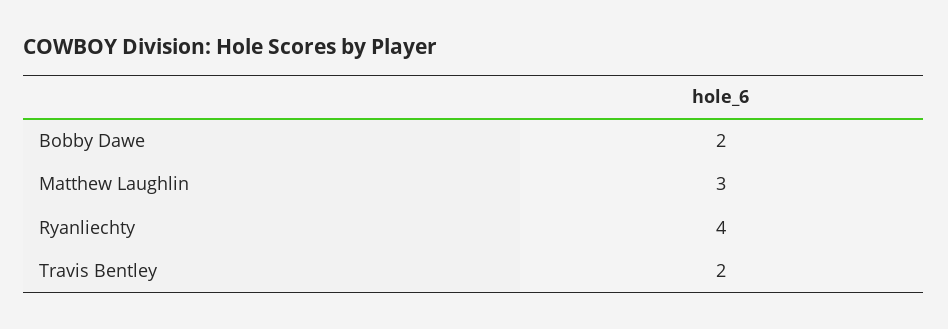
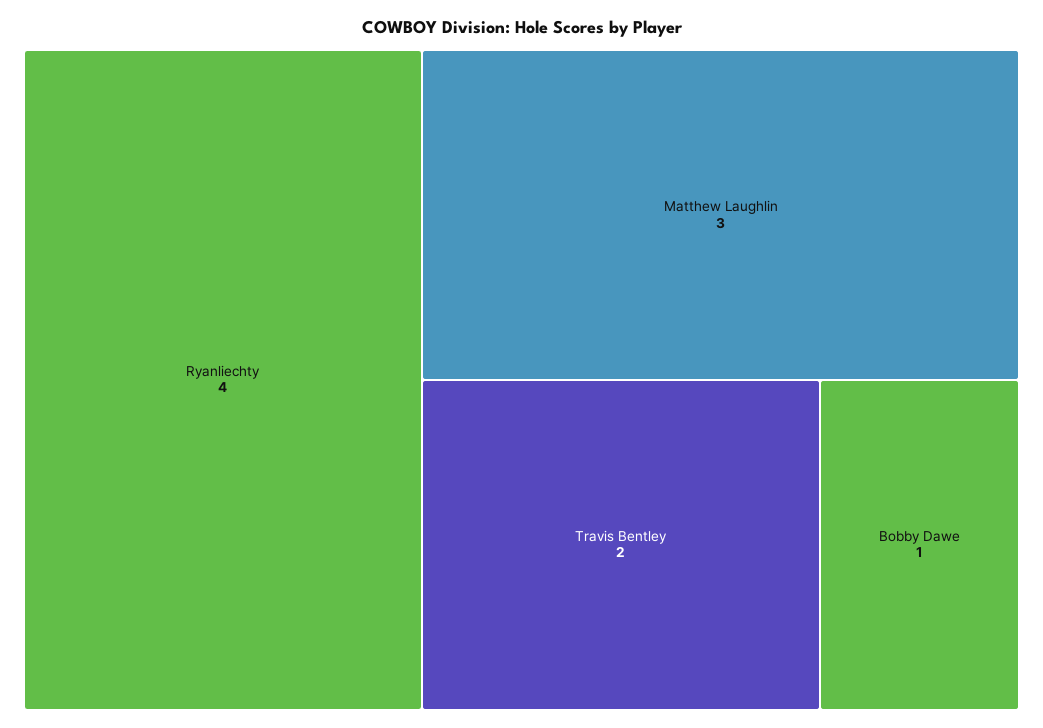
  {
-   "Bobby Dawe": 2,
+   "Bobby Dawe": 1,
    "Matthew Laughlin": 3,
    "Ryanliechty": 4,
    "Travis Bentley": 2
  }

